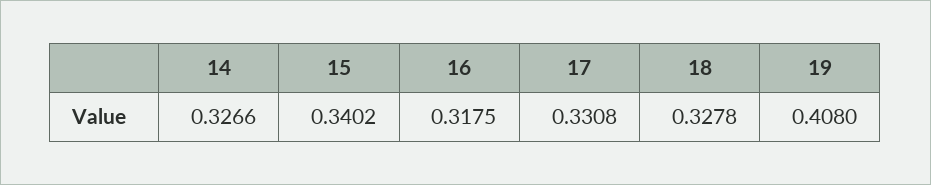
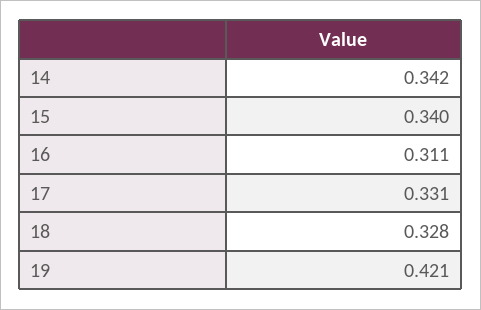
  {
-   "14": 0.3266,
+   "14": 0.342,
    "15": 0.3402,
-   "16": 0.3175,
+   "16": 0.311,
    "17": 0.3308,
    "18": 0.3278,
-   "19": 0.408
+   "19": 0.421
  }

